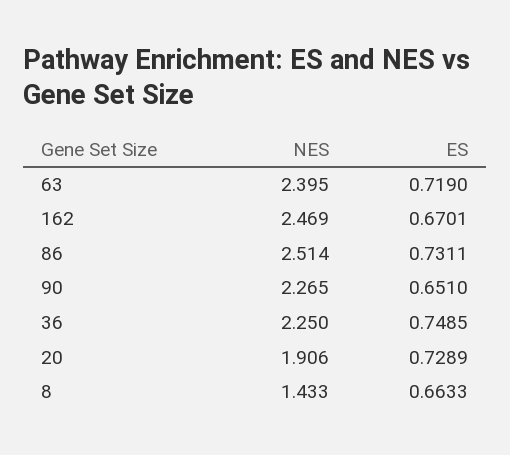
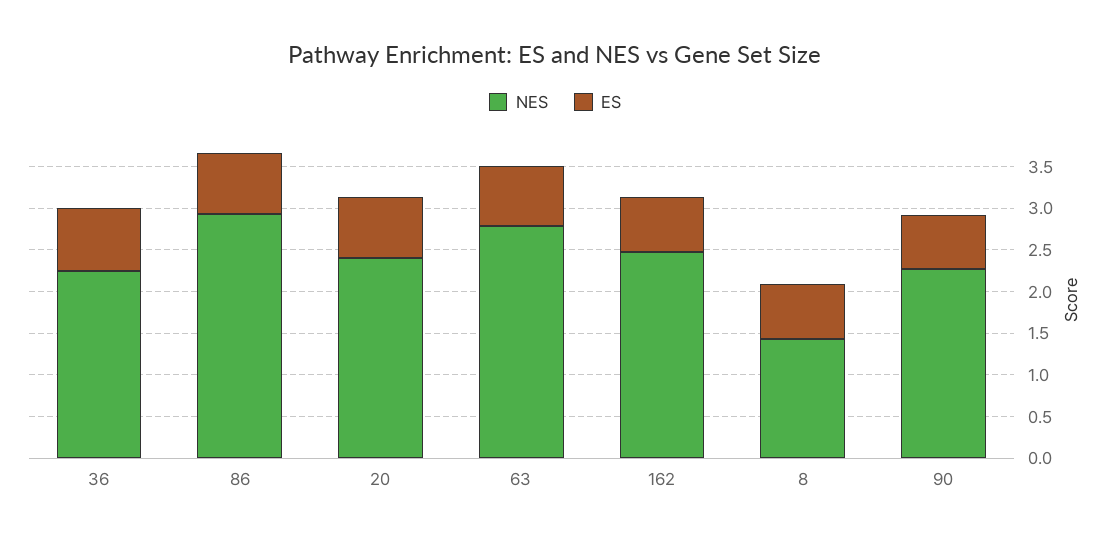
  {
    "NES": {
-     "63": 2.395,
+     "63": 2.8,
      "162": 2.469,
-     "86": 2.514,
+     "86": 2.9,
      "90": 2.265,
      "36": 2.25,
-     "20": 1.906,
+     "20": 2.4,
      "8": 1.433
    },
    "ES": {
      "63": 0.719,
      "162": 0.6701,
      "86": 0.7311,
      "90": 0.651,
      "36": 0.7485,
      "20": 0.7289,
      "8": 0.6633
    }
  }

